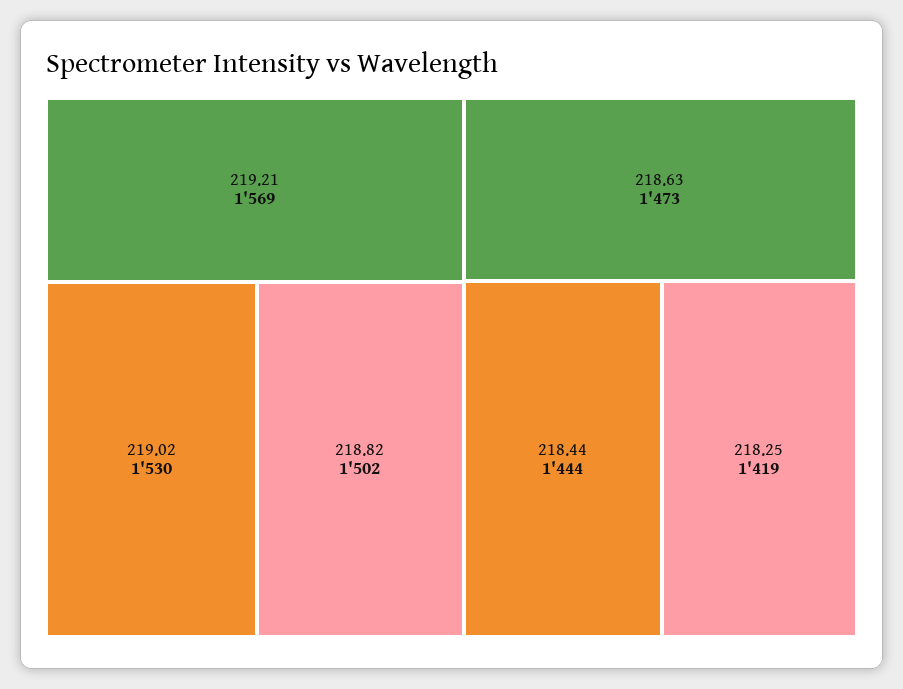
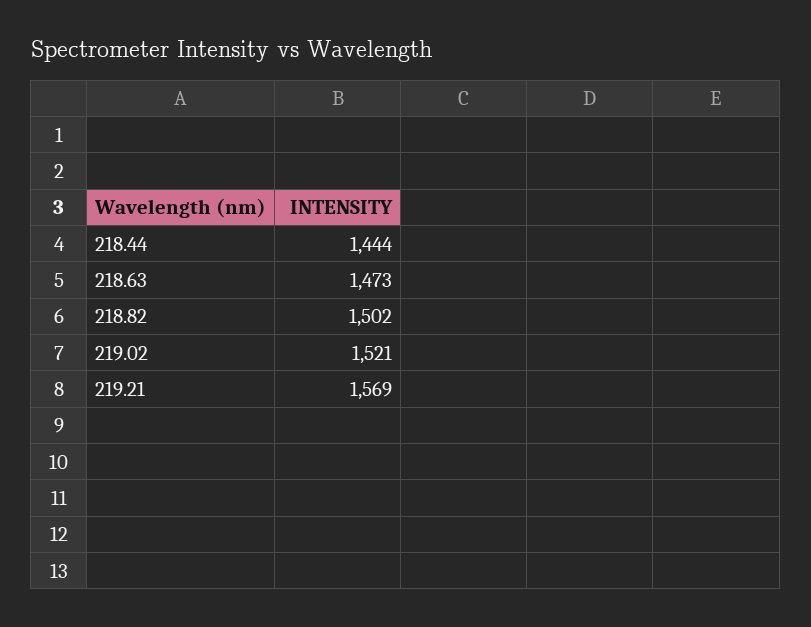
  {
    "219.21": 1569,
-   "219.02": 1530,
+   "219.02": 1521,
    "218.82": 1502,
    "218.63": 1473,
-   "218.44": 1444,
+   "218.44": 1444
-   "218.25": 1419
  }

